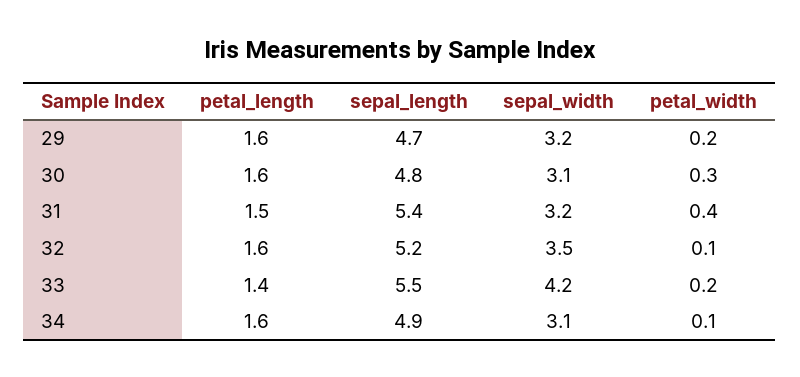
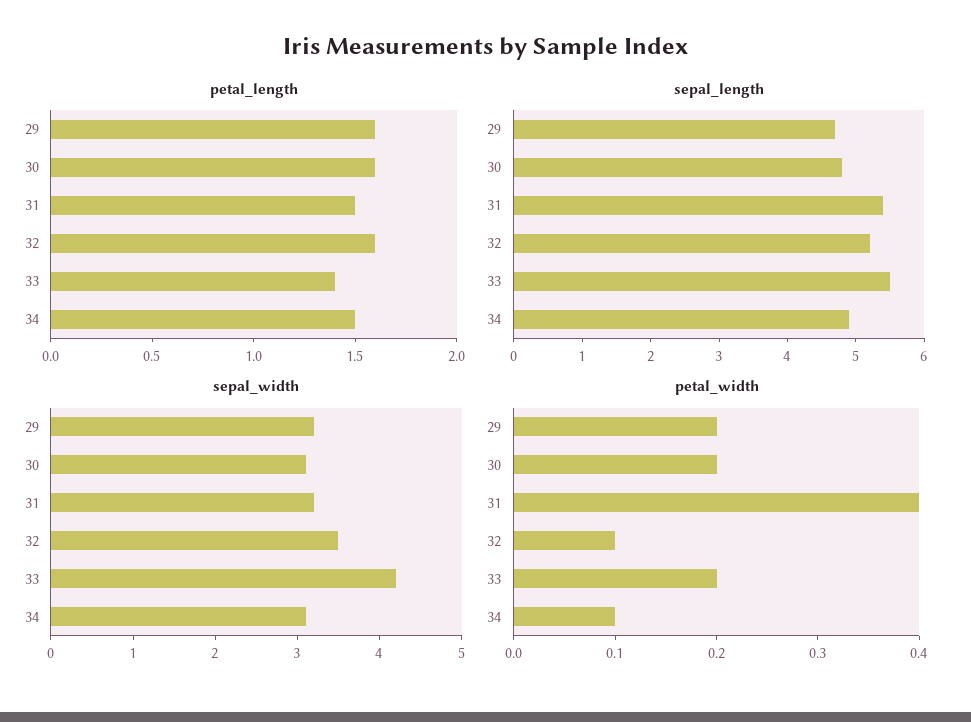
  {
    "petal_length": {
      "29": 1.6,
      "30": 1.6,
      "31": 1.5,
      "32": 1.6,
      "33": 1.4,
-     "34": 1.6
+     "34": 1.5
    },
    "sepal_length": {
      "29": 4.7,
      "30": 4.8,
      "31": 5.4,
      "32": 5.2,
      "33": 5.5,
      "34": 4.9
    },
    "sepal_width": {
      "29": 3.2,
      "30": 3.1,
      "31": 3.2,
      "32": 3.5,
      "33": 4.2,
      "34": 3.1
    },
    "petal_width": {
      "29": 0.2,
-     "30": 0.3,
+     "30": 0.2,
      "31": 0.4,
      "32": 0.1,
      "33": 0.2,
      "34": 0.1
    }
  }

